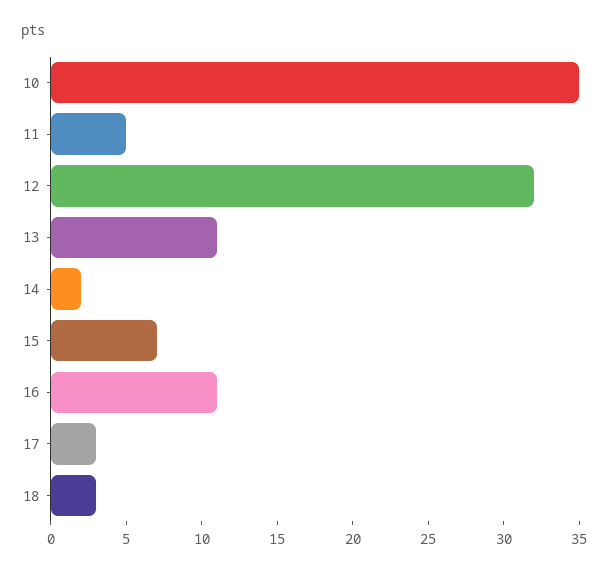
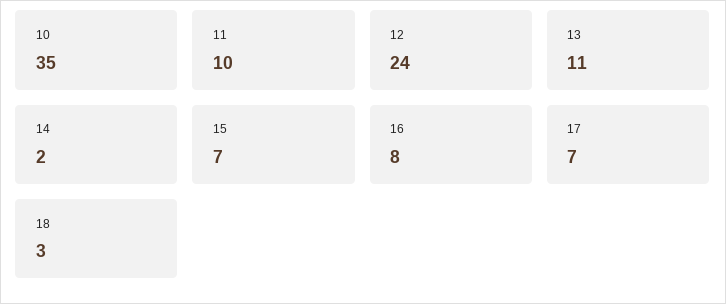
  {
    "10": 35,
-   "11": 5,
+   "11": 10,
-   "12": 32,
+   "12": 24,
    "13": 11,
    "14": 2,
    "15": 7,
-   "16": 11,
+   "16": 8,
-   "17": 3,
+   "17": 7,
    "18": 3
  }

